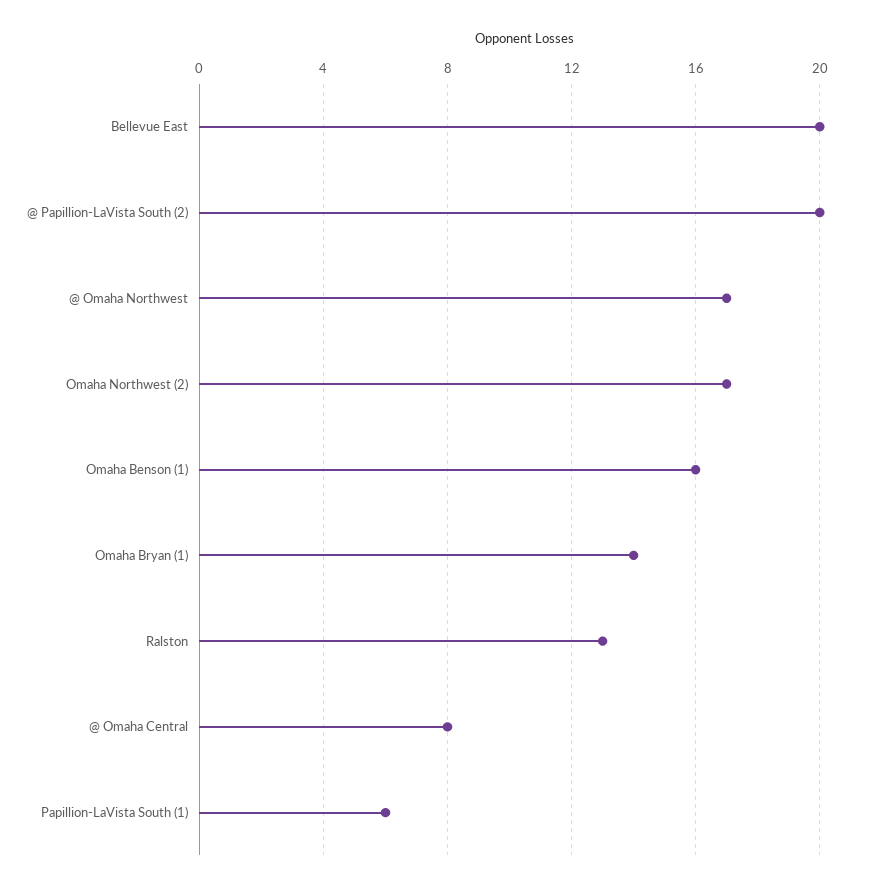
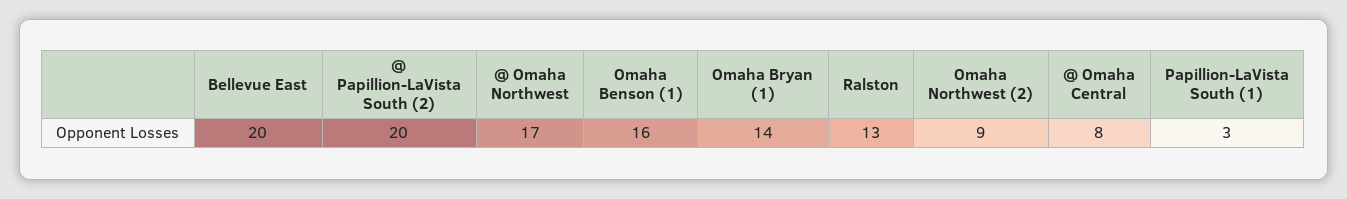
  {
    "Bellevue East": 20,
    "@ Papillion-LaVista South (2)": 20,
    "@ Omaha Northwest": 17,
-   "Omaha Northwest (2)": 17,
+   "Omaha Northwest (2)": 9,
    "Omaha Benson (1)": 16,
    "Omaha Bryan (1)": 14,
    "Ralston": 13,
    "@ Omaha Central": 8,
-   "Papillion-LaVista South (1)": 6
+   "Papillion-LaVista South (1)": 3
  }

